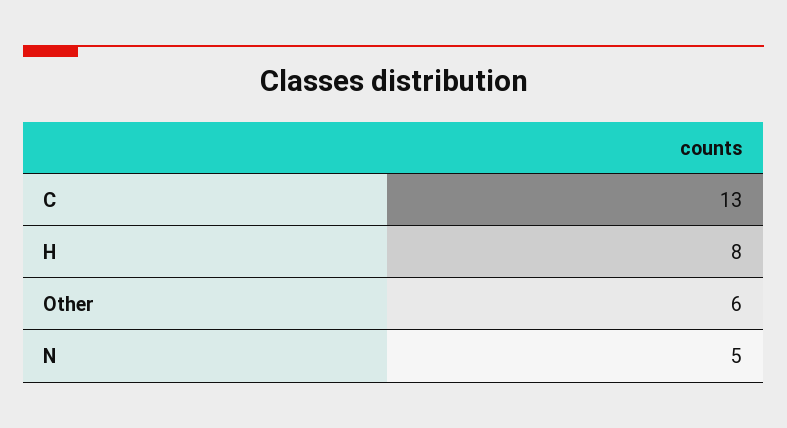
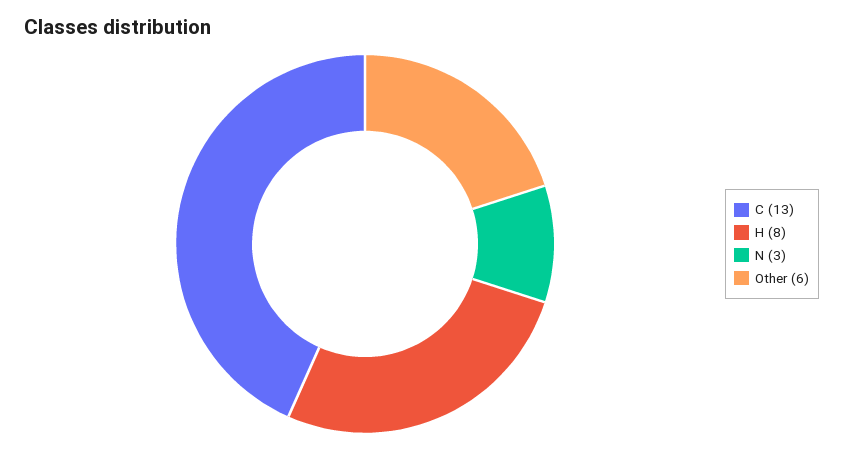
  {
    "C": 13,
    "H": 8,
    "Other": 6,
-   "N": 5
+   "N": 3
  }

